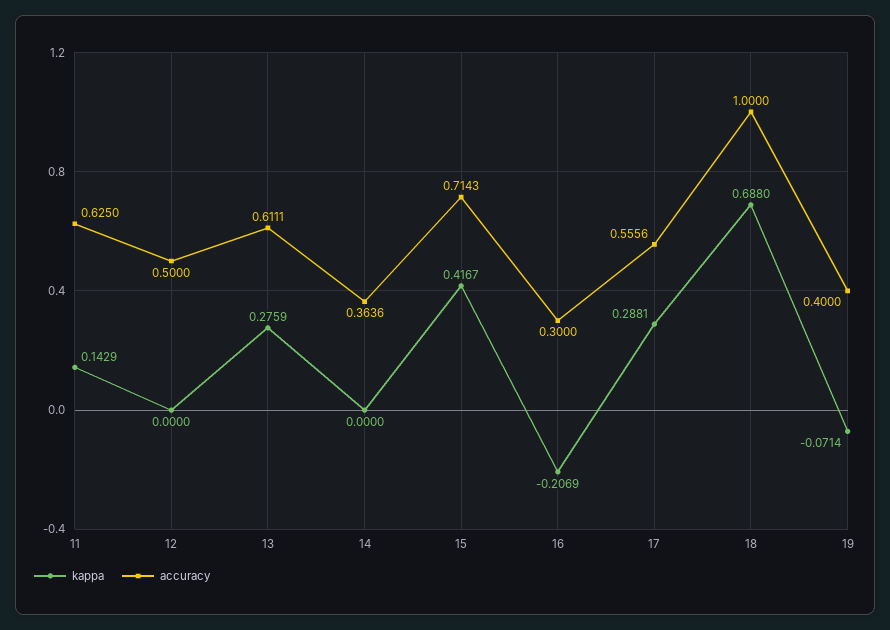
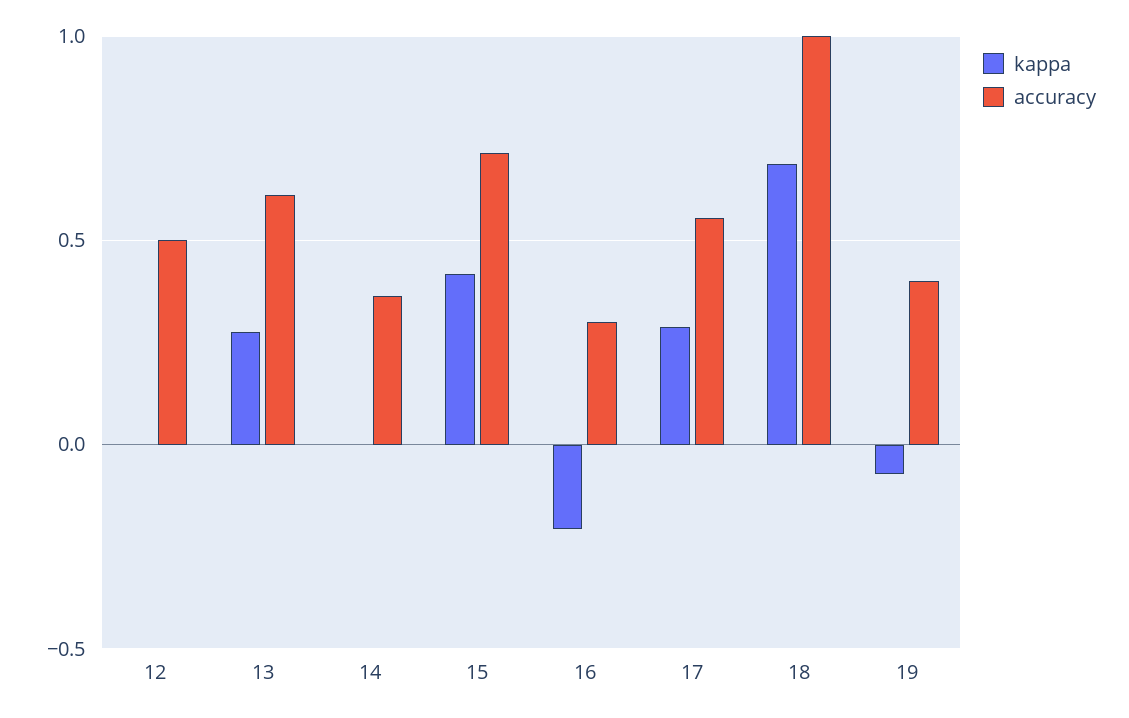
  {
    "kappa": {
-     "11": 0.1429,
      "12": 0,
      "13": 0.2759,
      "14": 0,
      "15": 0.4167,
      "16": -0.2069,
      "17": 0.2881,
      "18": 0.688,
      "19": -0.0714
    },
    "accuracy": {
-     "11": 0.625,
      "12": 0.5,
      "13": 0.6111,
      "14": 0.3636,
      "15": 0.7143,
      "16": 0.3,
      "17": 0.5556,
      "18": 1,
      "19": 0.4
    }
  }

